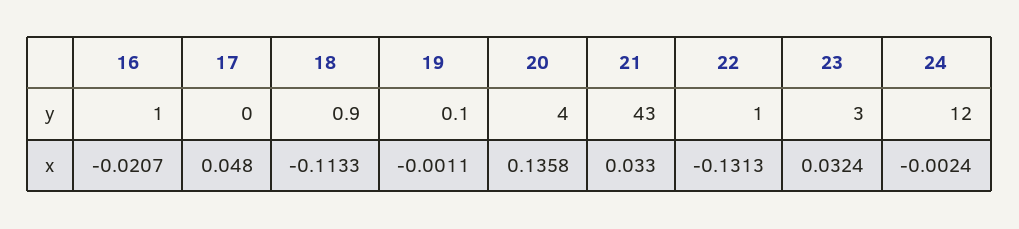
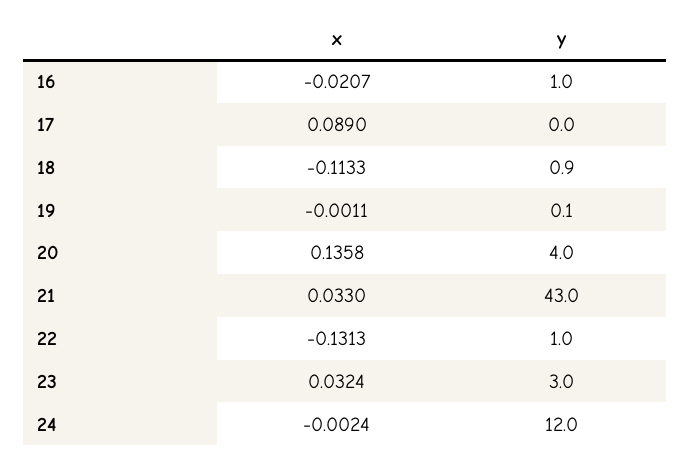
  {
    "16": {
      "y": 1,
      "x": -0.0207
    },
    "17": {
      "y": 0,
-     "x": 0.048
+     "x": 0.089
    },
    "18": {
      "y": 0.9,
      "x": -0.1133
    },
    "19": {
      "y": 0.1,
      "x": -0.0011
    },
    "20": {
      "y": 4,
      "x": 0.1358
    },
    "21": {
      "y": 43,
      "x": 0.033
    },
    "22": {
      "y": 1,
      "x": -0.1313
    },
    "23": {
      "y": 3,
      "x": 0.0324
    },
    "24": {
      "y": 12,
      "x": -0.0024
    }
  }

